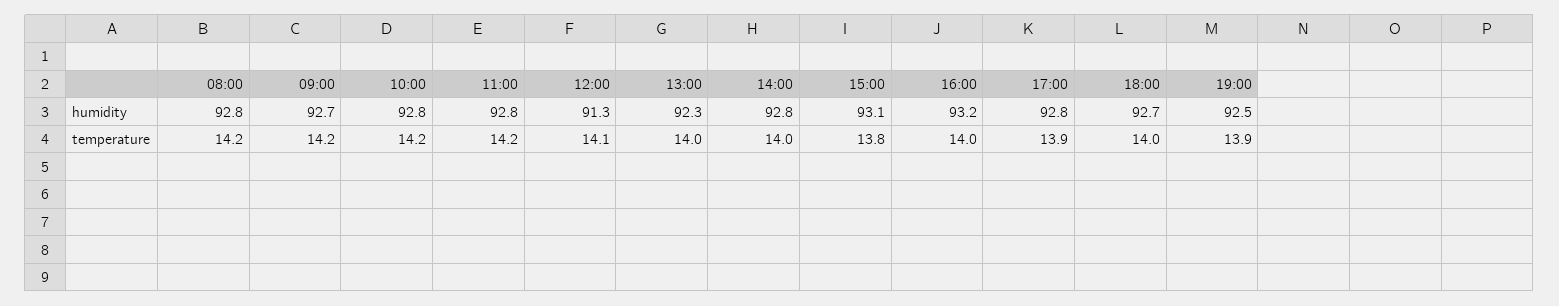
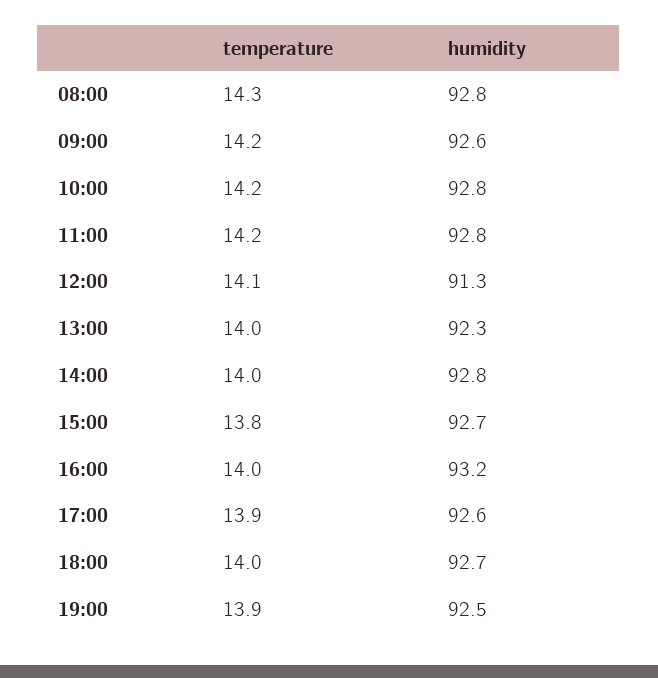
  {
    "08:00": {
      "humidity": 92.8,
-     "temperature": 14.2
+     "temperature": 14.3
    },
    "09:00": {
-     "humidity": 92.7,
+     "humidity": 92.6,
      "temperature": 14.2
    },
    "10:00": {
      "humidity": 92.8,
      "temperature": 14.2
    },
    "11:00": {
      "humidity": 92.8,
      "temperature": 14.2
    },
    "12:00": {
      "humidity": 91.3,
      "temperature": 14.1
    },
    "13:00": {
      "humidity": 92.3,
      "temperature": 14
    },
    "14:00": {
      "humidity": 92.8,
      "temperature": 14
    },
    "15:00": {
-     "humidity": 93.1,
+     "humidity": 92.7,
      "temperature": 13.8
    },
    "16:00": {
      "humidity": 93.2,
      "temperature": 14
    },
    "17:00": {
-     "humidity": 92.8,
+     "humidity": 92.6,
      "temperature": 13.9
    },
    "18:00": {
      "humidity": 92.7,
      "temperature": 14
    },
    "19:00": {
      "humidity": 92.5,
      "temperature": 13.9
    }
  }

